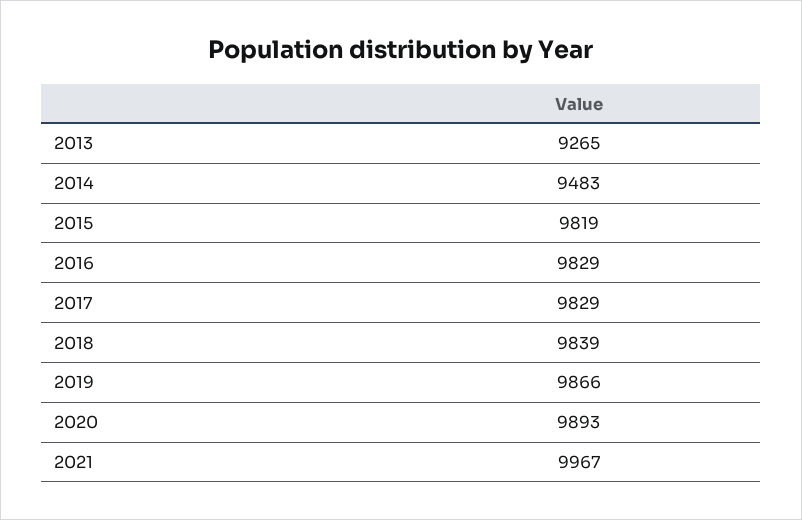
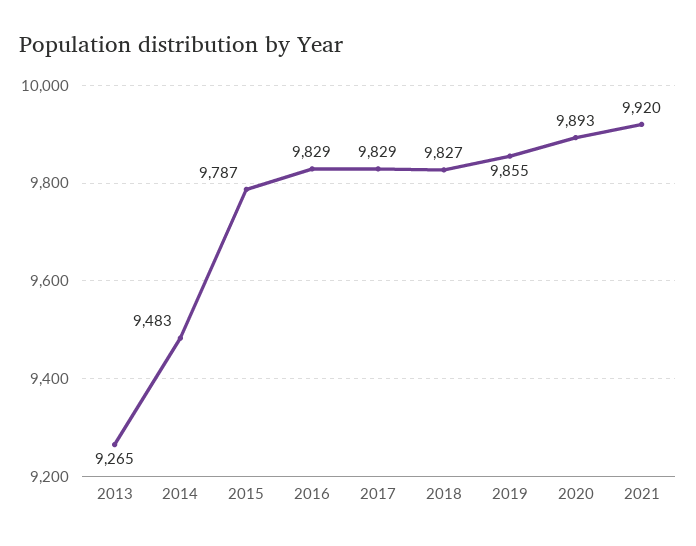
  {
    "2013": 9265,
    "2014": 9483,
-   "2015": 9819,
+   "2015": 9787,
    "2016": 9829,
    "2017": 9829,
-   "2018": 9839,
+   "2018": 9827,
-   "2019": 9866,
+   "2019": 9855,
    "2020": 9893,
-   "2021": 9967
+   "2021": 9920
  }

